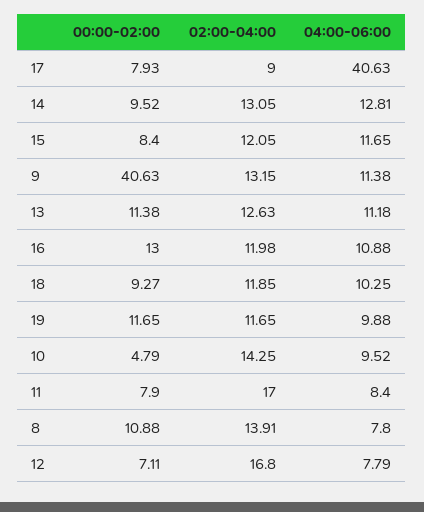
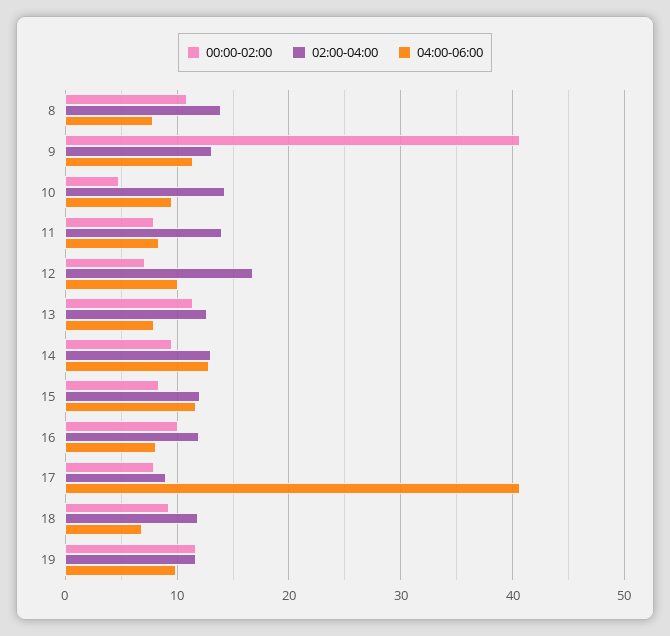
  {
    "00:00-02:00": {
      "17": 7.93,
      "14": 9.52,
      "15": 8.4,
      "9": 40.63,
      "13": 11.38,
-     "16": 13,
+     "16": 10,
      "18": 9.27,
      "19": 11.65,
      "10": 4.79,
      "11": 7.9,
      "8": 10.88,
      "12": 7.11
    },
    "02:00-04:00": {
      "17": 9,
      "14": 13.05,
      "15": 12.05,
      "9": 13.15,
      "13": 12.63,
      "16": 11.98,
      "18": 11.85,
      "19": 11.65,
      "10": 14.25,
-     "11": 17,
+     "11": 14,
      "8": 13.91,
      "12": 16.8
    },
    "04:00-06:00": {
      "17": 40.63,
      "14": 12.81,
      "15": 11.65,
      "9": 11.38,
-     "13": 11.18,
+     "13": 8,
-     "16": 10.88,
+     "16": 8,
-     "18": 10.25,
+     "18": 7,
      "19": 9.88,
      "10": 9.52,
      "11": 8.4,
      "8": 7.8,
-     "12": 7.79
+     "12": 10
    }
  }

